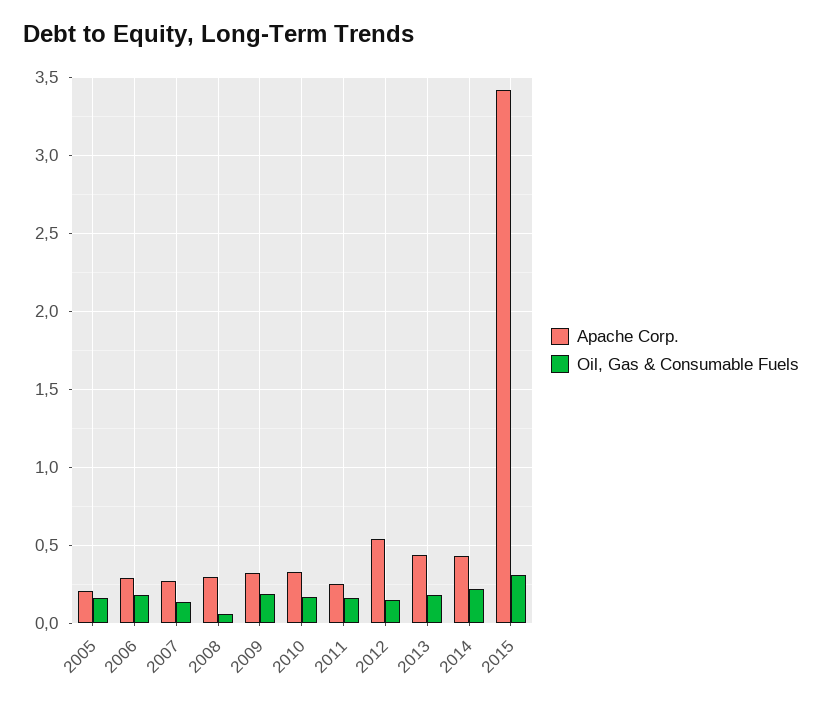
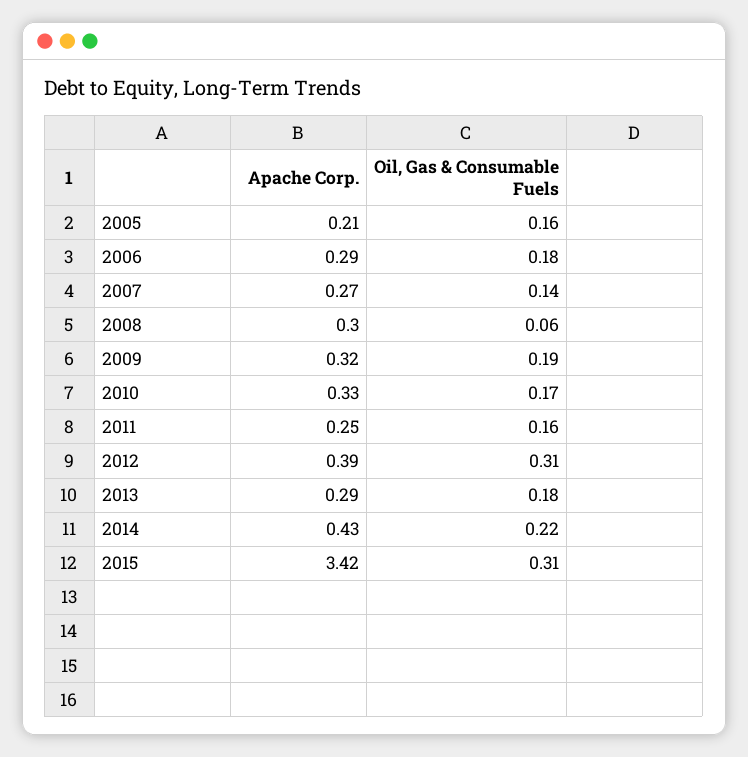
  {
    "Apache Corp.": {
      "2005": 0.21,
      "2006": 0.29,
      "2007": 0.27,
      "2008": 0.3,
      "2009": 0.32,
      "2010": 0.33,
      "2011": 0.25,
-     "2012": 0.55,
+     "2012": 0.39,
-     "2013": 0.45,
+     "2013": 0.29,
      "2014": 0.43,
      "2015": 3.42
    },
    "Oil, Gas & Consumable Fuels": {
      "2005": 0.16,
      "2006": 0.18,
      "2007": 0.14,
      "2008": 0.06,
      "2009": 0.19,
      "2010": 0.17,
      "2011": 0.16,
-     "2012": 0.15,
+     "2012": 0.31,
      "2013": 0.18,
      "2014": 0.22,
      "2015": 0.31
    }
  }

